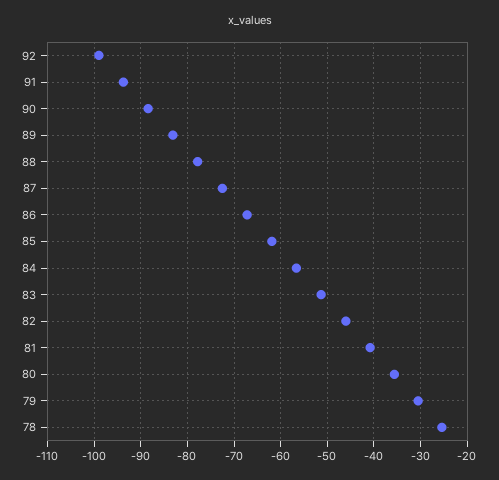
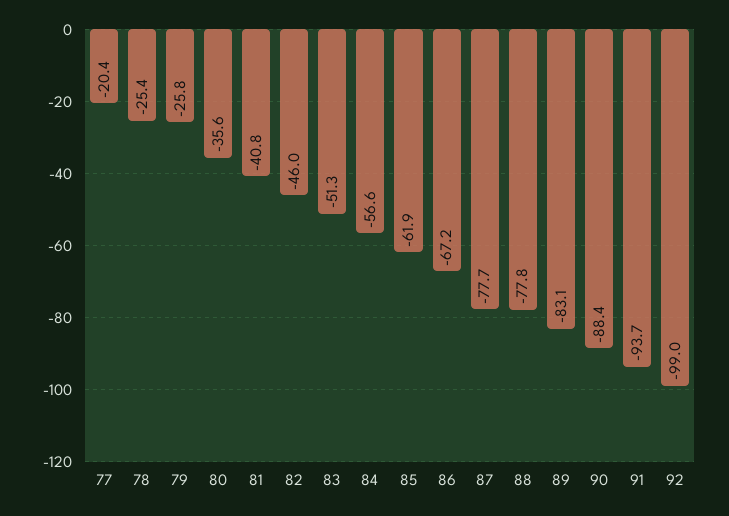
  {
    "92": -99,
    "91": -93.7,
    "90": -88.4,
    "89": -83.1,
    "88": -77.8,
-   "87": -72,
+   "87": -77.7,
    "86": -67.2,
    "85": -61.9,
    "84": -56.6,
    "83": -51.3,
    "82": -46,
    "81": -40.8,
    "80": -35.6,
-   "79": -30,
+   "79": -25.8,
-   "78": -25.4
+   "78": -25.4,
+   "77": -20.4
  }

